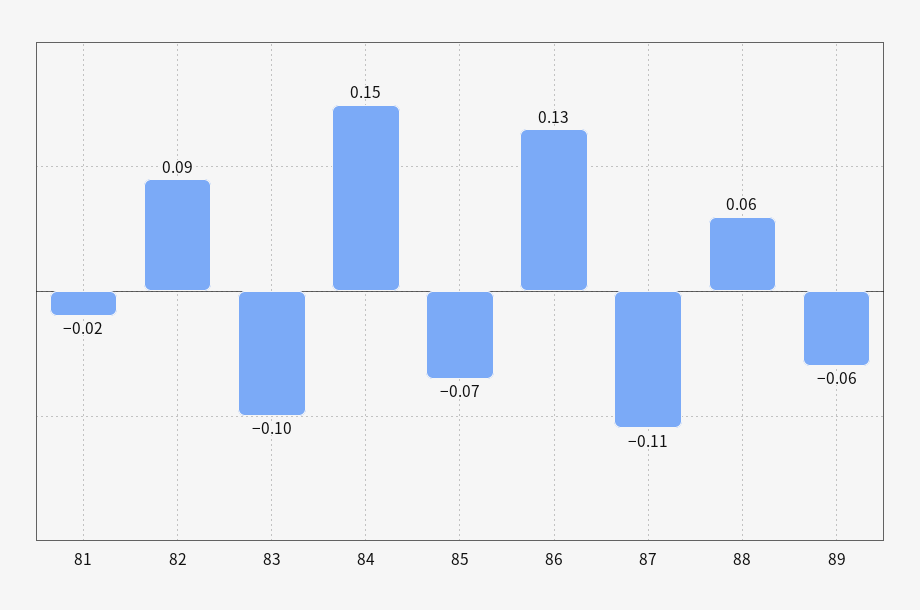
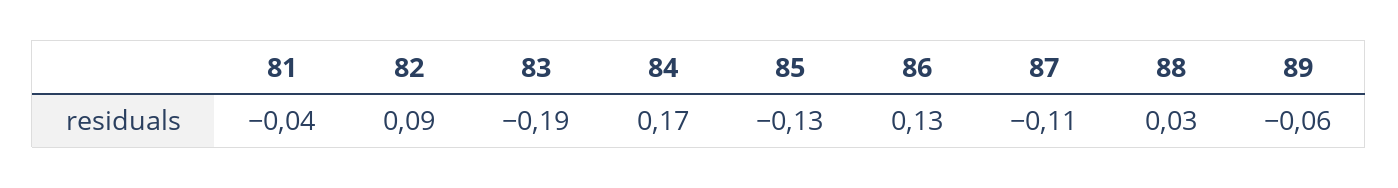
  {
-   "81": -0.02,
+   "81": -0.04,
    "82": 0.09,
-   "83": -0.1,
+   "83": -0.19,
-   "84": 0.15,
+   "84": 0.17,
-   "85": -0.07,
+   "85": -0.13,
    "86": 0.13,
    "87": -0.11,
-   "88": 0.06,
+   "88": 0.03,
    "89": -0.06
  }

